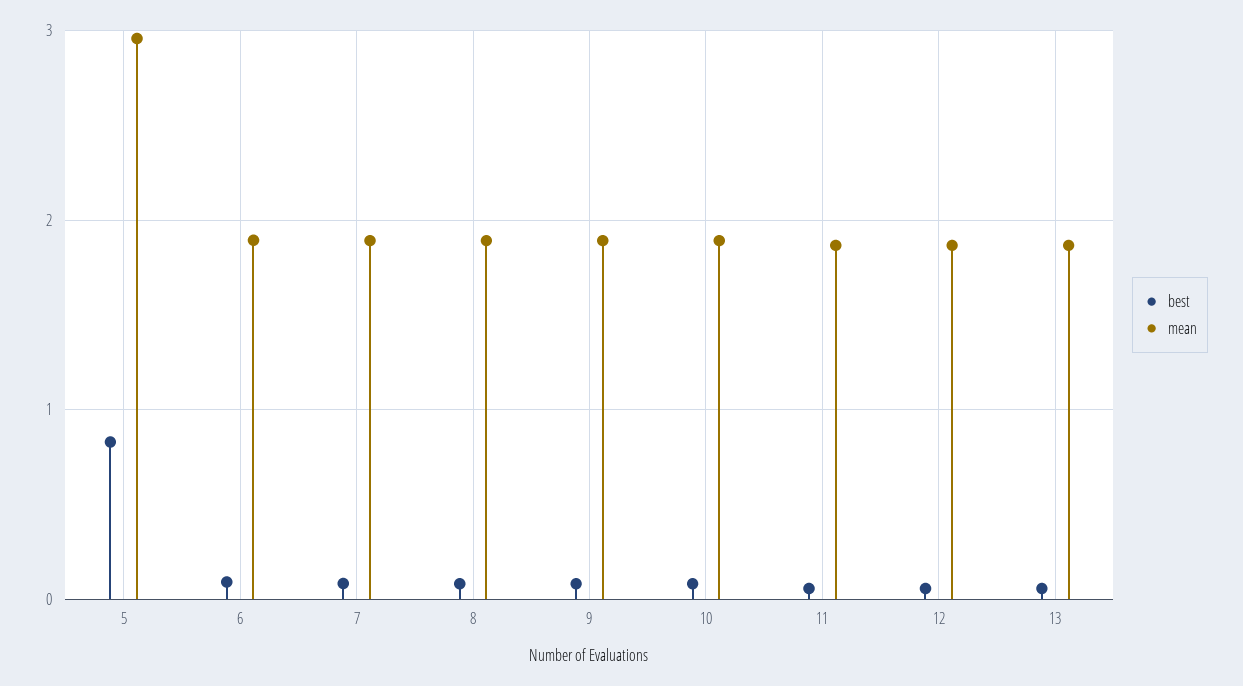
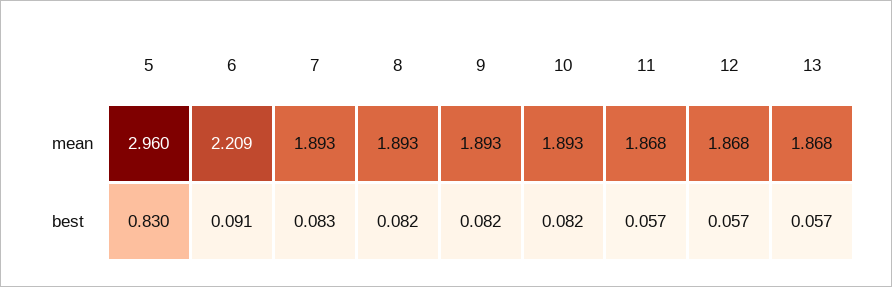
  {
    "best": {
      "5": 0.83,
      "6": 0.091,
      "7": 0.083,
      "8": 0.082,
      "9": 0.082,
      "10": 0.082,
      "11": 0.057,
      "12": 0.057,
      "13": 0.057
    },
    "mean": {
      "5": 2.96,
-     "6": 1.9,
+     "6": 2.209,
      "7": 1.893,
      "8": 1.893,
      "9": 1.893,
      "10": 1.893,
      "11": 1.868,
      "12": 1.868,
      "13": 1.868
    }
  }

